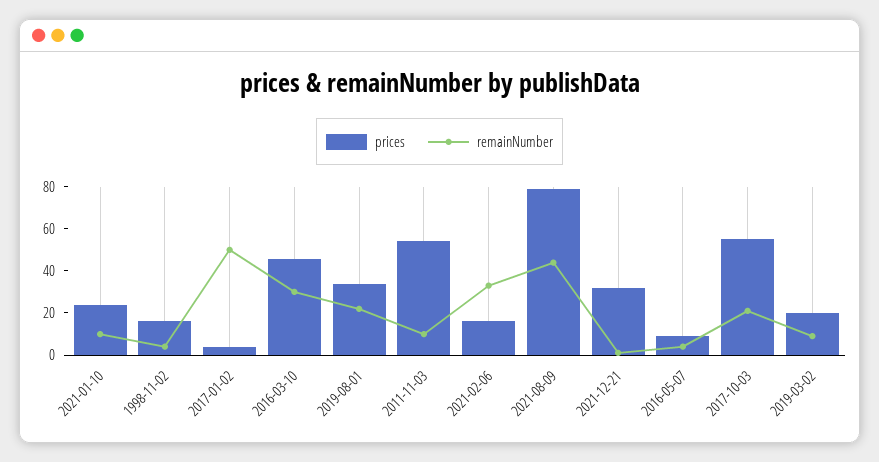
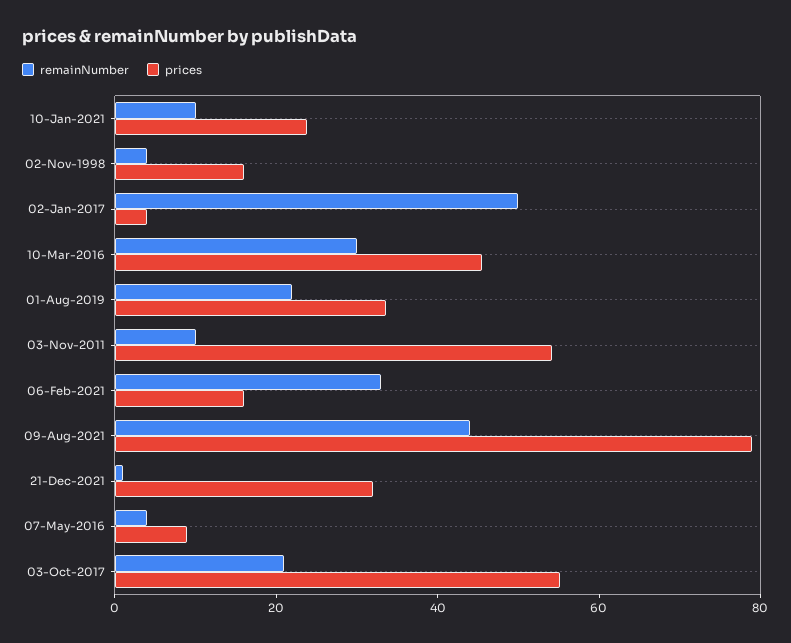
  {
    "prices": {
      "2021-01-10": 25,
      "1998-11-02": 15,
      "2017-01-02": 5,
      "2016-03-10": 45,
      "2019-08-01": 35,
      "2011-11-03": 55,
      "2021-02-06": 15,
      "2021-08-09": 80,
      "2021-12-21": 30,
      "2016-05-07": 10,
-     "2017-10-03": 55,
+     "2017-10-03": 55
-     "2019-03-02": 20
    },
    "remainNumber": {
      "2021-01-10": 10,
      "1998-11-02": 5,
      "2017-01-02": 50,
      "2016-03-10": 30,
      "2019-08-01": 20,
      "2011-11-03": 10,
      "2021-02-06": 35,
      "2021-08-09": 45,
      "2021-12-21": 0,
      "2016-05-07": 5,
-     "2017-10-03": 20,
+     "2017-10-03": 20
-     "2019-03-02": 10
    }
  }

